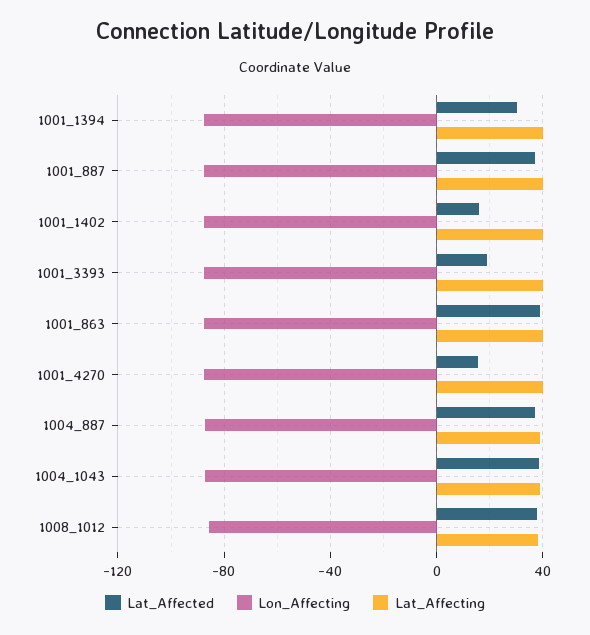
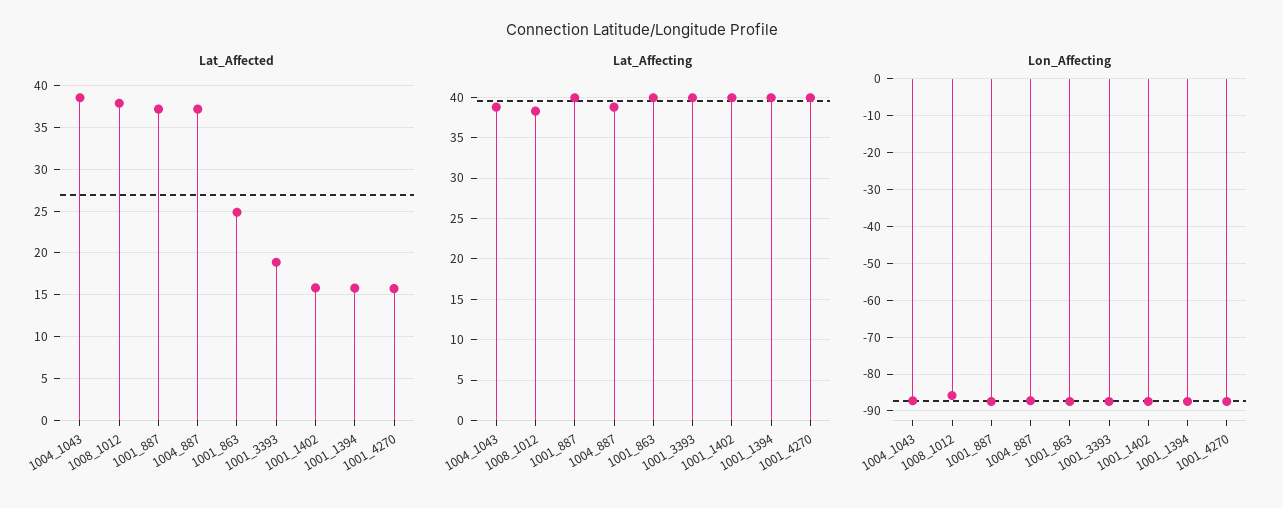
  {
    "Lat_Affected": {
-     "1001_1394": 30,
+     "1001_1394": 16,
      "1001_887": 37,
      "1001_1402": 16,
      "1001_3393": 19,
-     "1001_863": 40,
+     "1001_863": 25,
      "1001_4270": 16,
      "1004_887": 37,
      "1004_1043": 39,
      "1008_1012": 38
    },
    "Lon_Affecting": {
      "1001_1394": -88,
      "1001_887": -88,
      "1001_1402": -88,
      "1001_3393": -88,
      "1001_863": -88,
      "1001_4270": -88,
      "1004_887": -88,
      "1004_1043": -88,
      "1008_1012": -86
    },
    "Lat_Affecting": {
      "1001_1394": 40,
      "1001_887": 40,
      "1001_1402": 40,
      "1001_3393": 40,
      "1001_863": 40,
      "1001_4270": 40,
      "1004_887": 39,
      "1004_1043": 39,
      "1008_1012": 38
    }
  }

